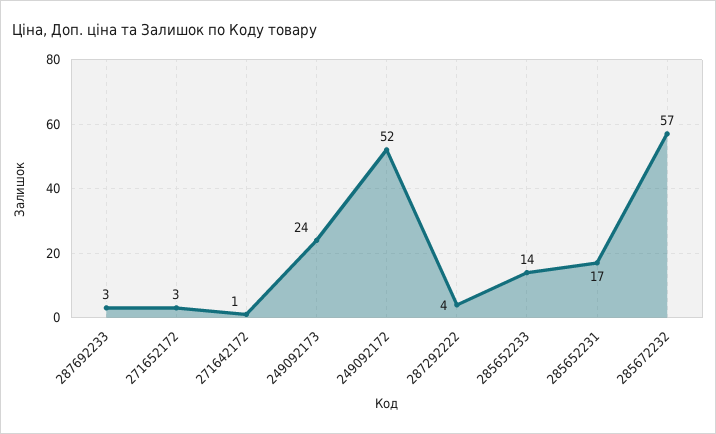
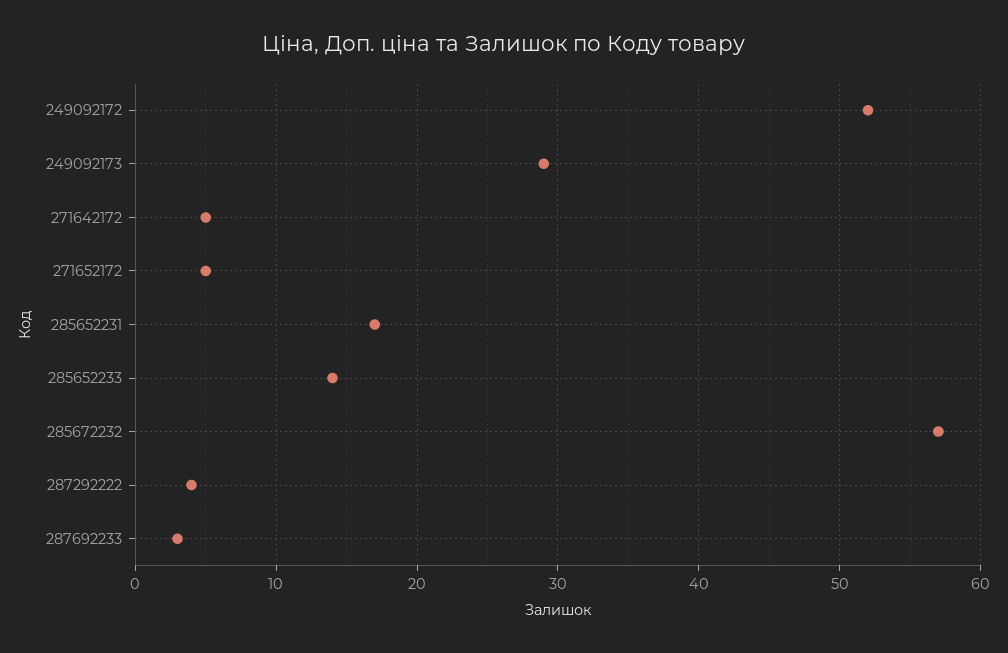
  {
    "287692233": 3,
-   "271652172": 3,
+   "271652172": 5,
-   "271642172": 1,
+   "271642172": 5,
-   "249092173": 24,
+   "249092173": 29,
    "249092172": 52,
    "287292222": 4,
    "285652233": 14,
    "285652231": 17,
    "285672232": 57
  }

